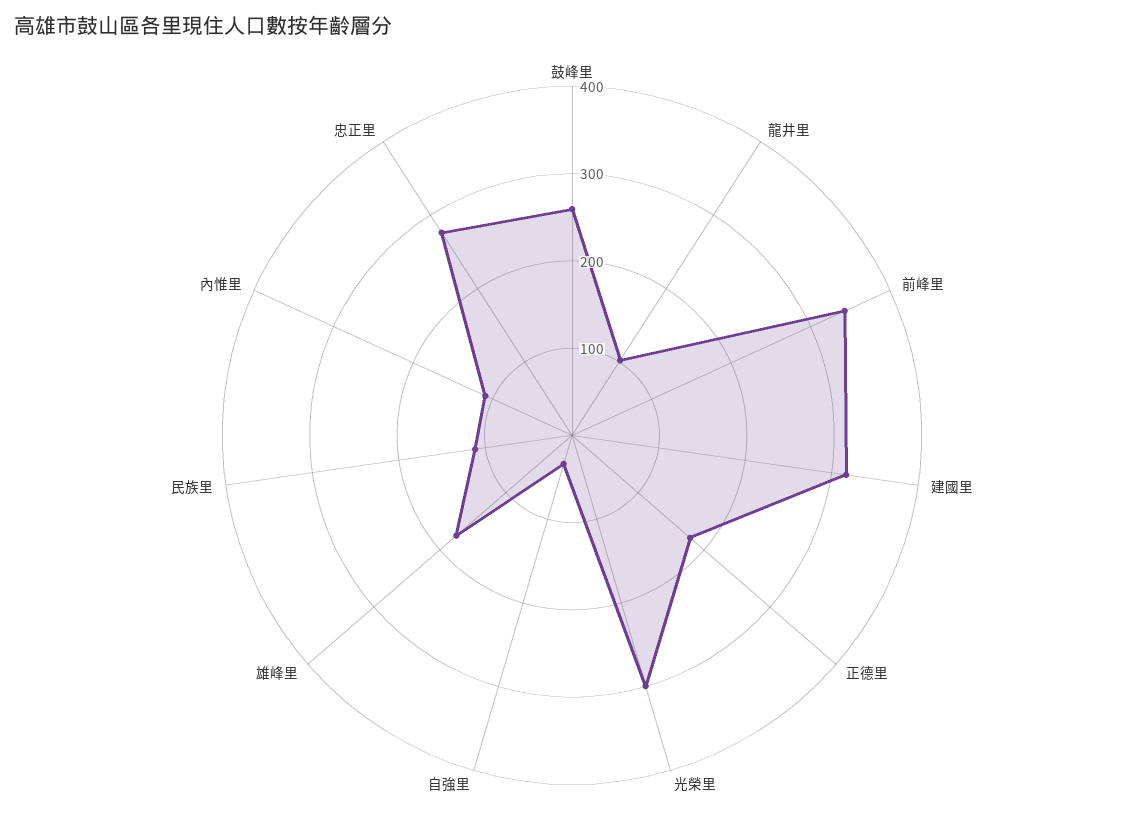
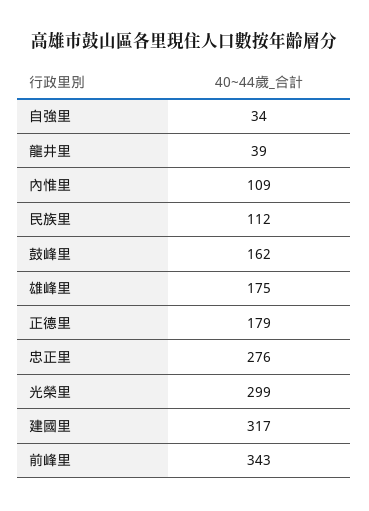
  {
-   "鼓峰里": 260,
+   "鼓峰里": 162,
-   "龍井里": 100,
+   "龍井里": 39,
    "前峰里": 343,
    "建國里": 317,
    "正德里": 179,
    "光榮里": 299,
    "自強里": 34,
    "雄峰里": 175,
    "民族里": 112,
    "內惟里": 109,
    "忠正里": 276
  }

